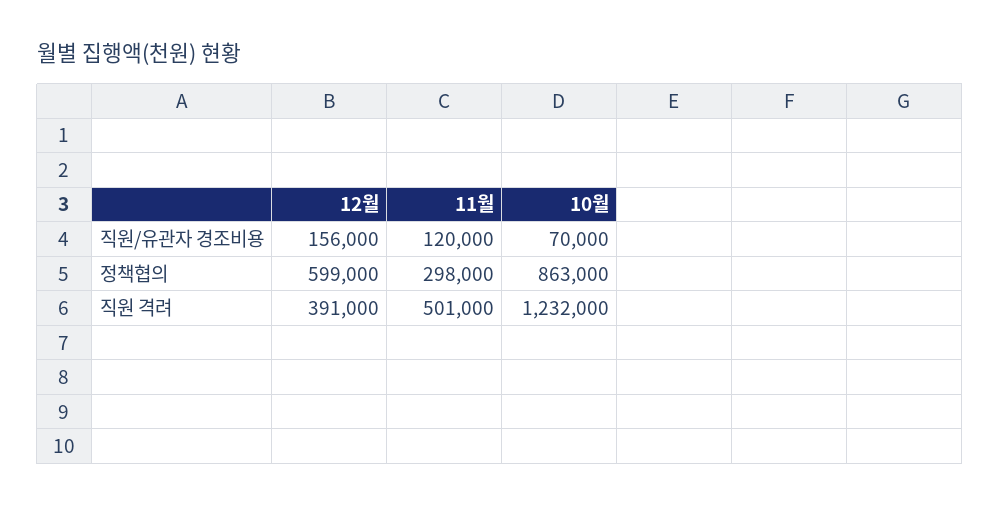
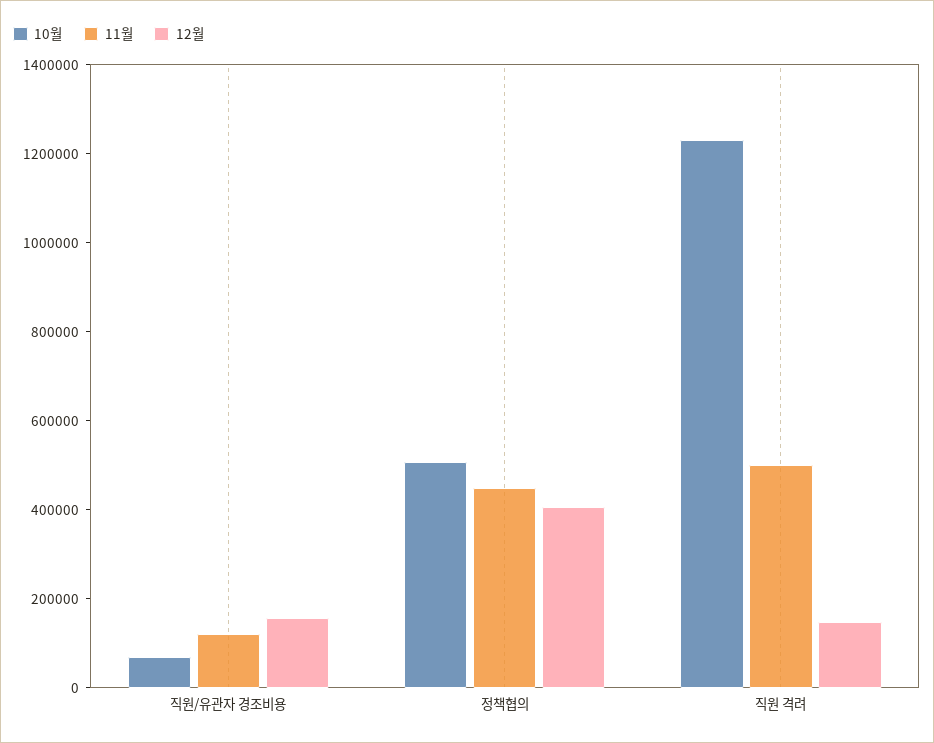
  {
    "12월": {
      "직원/유관자 경조비용": 156000,
-     "정책협의": 599000,
+     "정책협의": 400000,
-     "직원 격려": 391000
+     "직원 격려": 150000
    },
    "11월": {
      "직원/유관자 경조비용": 120000,
-     "정책협의": 298000,
+     "정책협의": 450000,
      "직원 격려": 501000
    },
    "10월": {
      "직원/유관자 경조비용": 70000,
-     "정책협의": 863000,
+     "정책협의": 500000,
      "직원 격려": 1232000
    }
  }

